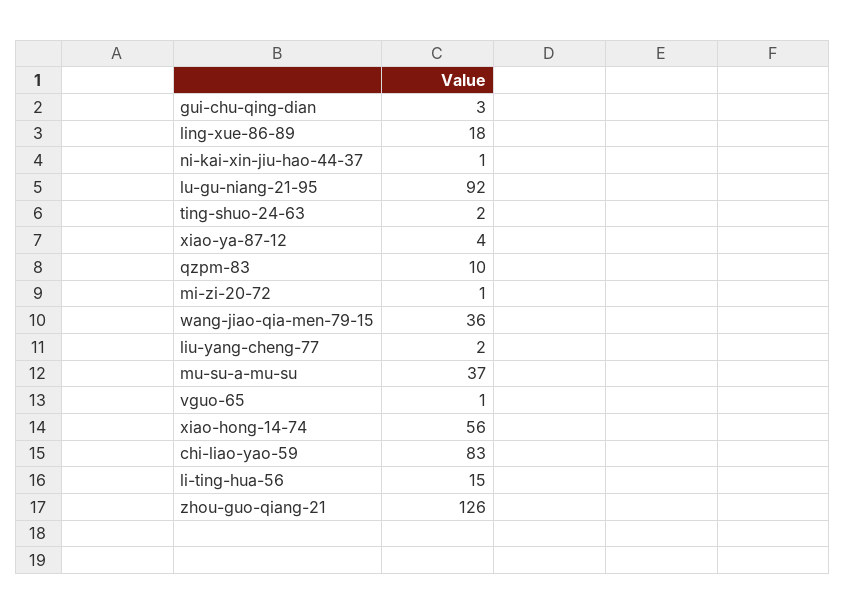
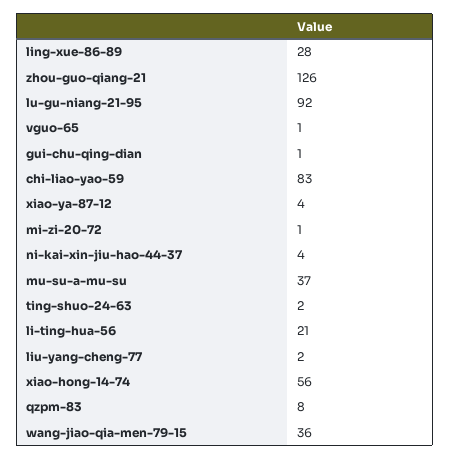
  {
-   "gui-chu-qing-dian": 3,
+   "gui-chu-qing-dian": 1,
-   "ling-xue-86-89": 18,
+   "ling-xue-86-89": 28,
-   "ni-kai-xin-jiu-hao-44-37": 1,
+   "ni-kai-xin-jiu-hao-44-37": 4,
    "lu-gu-niang-21-95": 92,
    "ting-shuo-24-63": 2,
    "xiao-ya-87-12": 4,
-   "qzpm-83": 10,
+   "qzpm-83": 8,
    "mi-zi-20-72": 1,
    "wang-jiao-qia-men-79-15": 36,
    "liu-yang-cheng-77": 2,
    "mu-su-a-mu-su": 37,
    "vguo-65": 1,
    "xiao-hong-14-74": 56,
    "chi-liao-yao-59": 83,
-   "li-ting-hua-56": 15,
+   "li-ting-hua-56": 21,
    "zhou-guo-qiang-21": 126
  }

